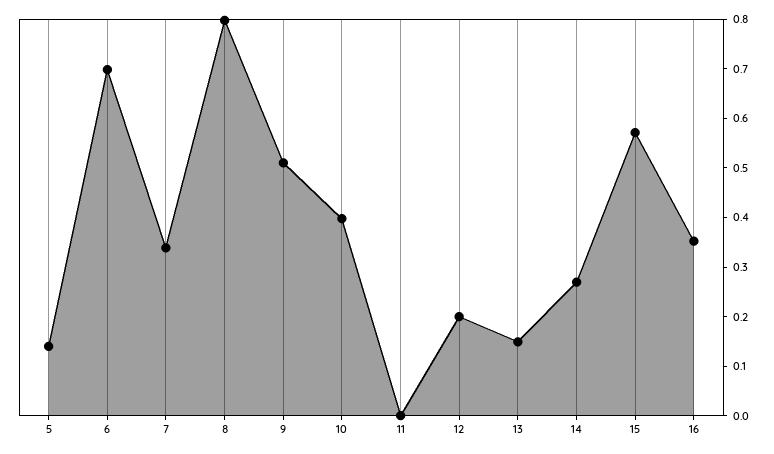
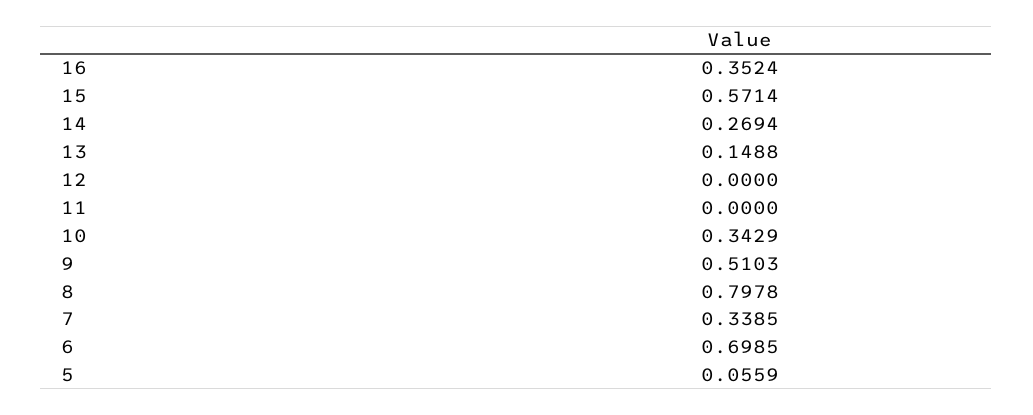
  {
-   "5": 0.14,
+   "5": 0.0559,
    "6": 0.6985,
    "7": 0.3385,
    "8": 0.7978,
    "9": 0.5103,
-   "10": 0.4,
+   "10": 0.3429,
    "11": 0,
-   "12": 0.2,
+   "12": 0,
    "13": 0.1488,
    "14": 0.2694,
    "15": 0.5714,
    "16": 0.3524
  }

